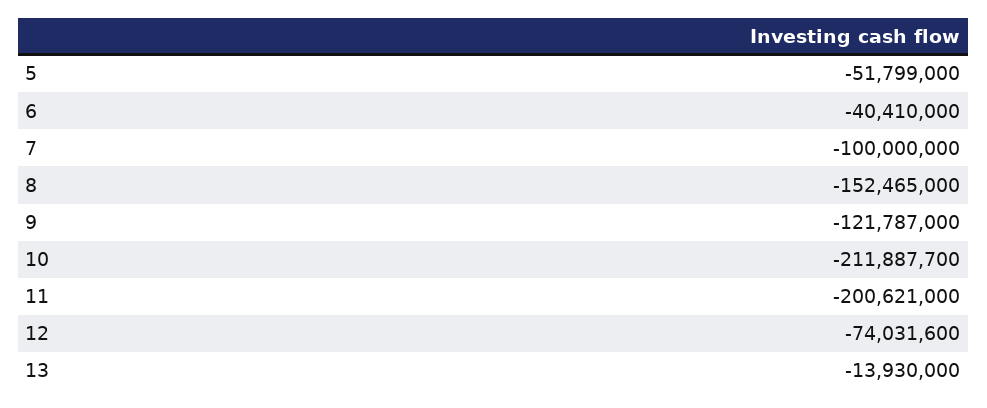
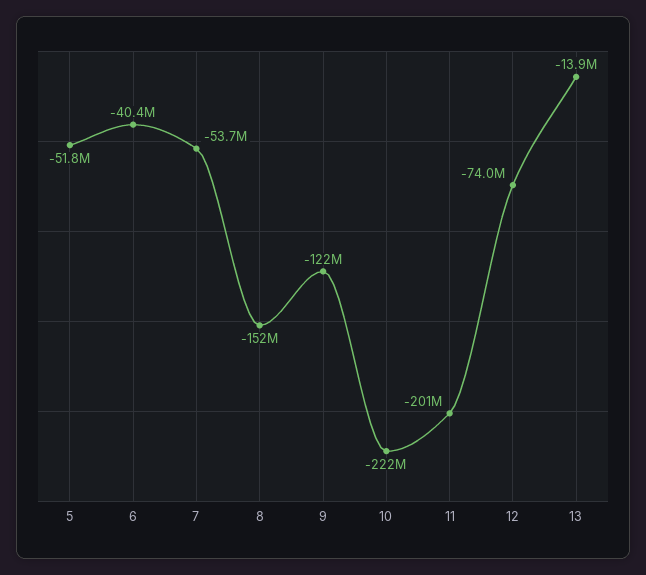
  {
    "5": -51799000,
    "6": -40410000,
-   "7": -100000000,
+   "7": -53700000,
    "8": -152465000,
    "9": -121787000,
-   "10": -211887700,
+   "10": -222000000,
    "11": -200621000,
    "12": -74031600,
    "13": -13930000
  }

